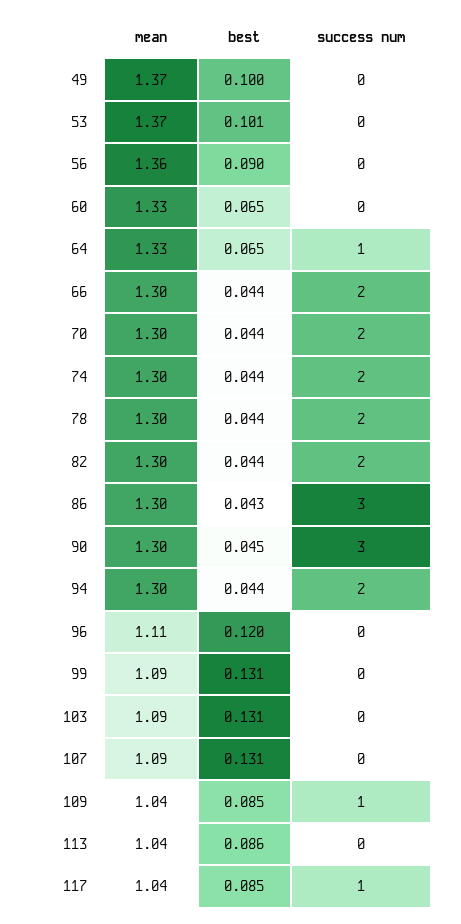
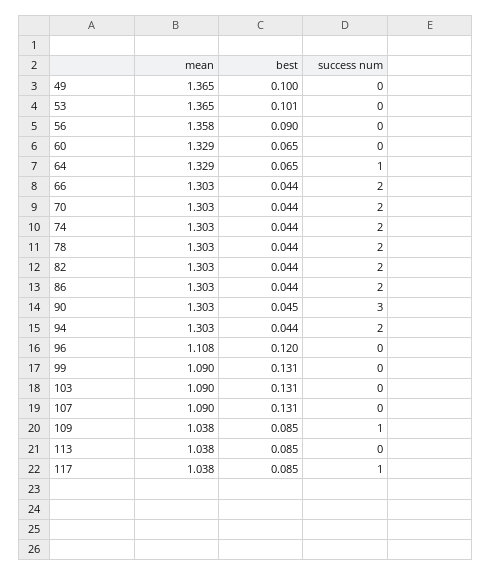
  {
    "mean": {
      "49": 1.365,
      "53": 1.365,
      "56": 1.358,
      "60": 1.329,
      "64": 1.329,
      "66": 1.303,
      "70": 1.303,
      "74": 1.303,
      "78": 1.303,
      "82": 1.303,
      "86": 1.303,
      "90": 1.303,
      "94": 1.303,
      "96": 1.108,
      "99": 1.09,
      "103": 1.09,
      "107": 1.09,
      "109": 1.038,
      "113": 1.038,
      "117": 1.038
    },
    "best": {
      "49": 0.1,
      "53": 0.101,
      "56": 0.09,
      "60": 0.065,
      "64": 0.065,
      "66": 0.044,
      "70": 0.044,
      "74": 0.044,
      "78": 0.044,
      "82": 0.044,
-     "86": 0.043,
+     "86": 0.044,
      "90": 0.045,
      "94": 0.044,
      "96": 0.12,
      "99": 0.131,
      "103": 0.131,
      "107": 0.131,
      "109": 0.085,
-     "113": 0.086,
+     "113": 0.085,
      "117": 0.085
    },
    "success num": {
      "49": 0,
      "53": 0,
      "56": 0,
      "60": 0,
      "64": 1,
      "66": 2,
      "70": 2,
      "74": 2,
      "78": 2,
      "82": 2,
-     "86": 3,
+     "86": 2,
      "90": 3,
      "94": 2,
      "96": 0,
      "99": 0,
      "103": 0,
      "107": 0,
      "109": 1,
      "113": 0,
      "117": 1
    }
  }

